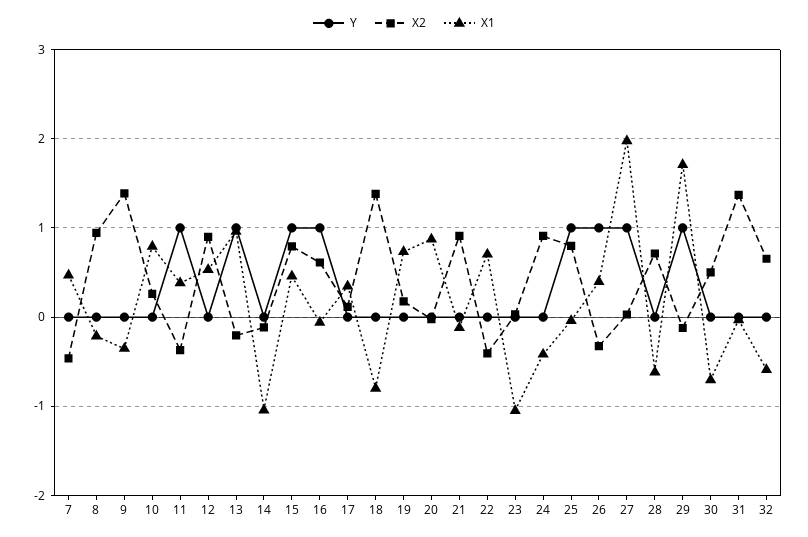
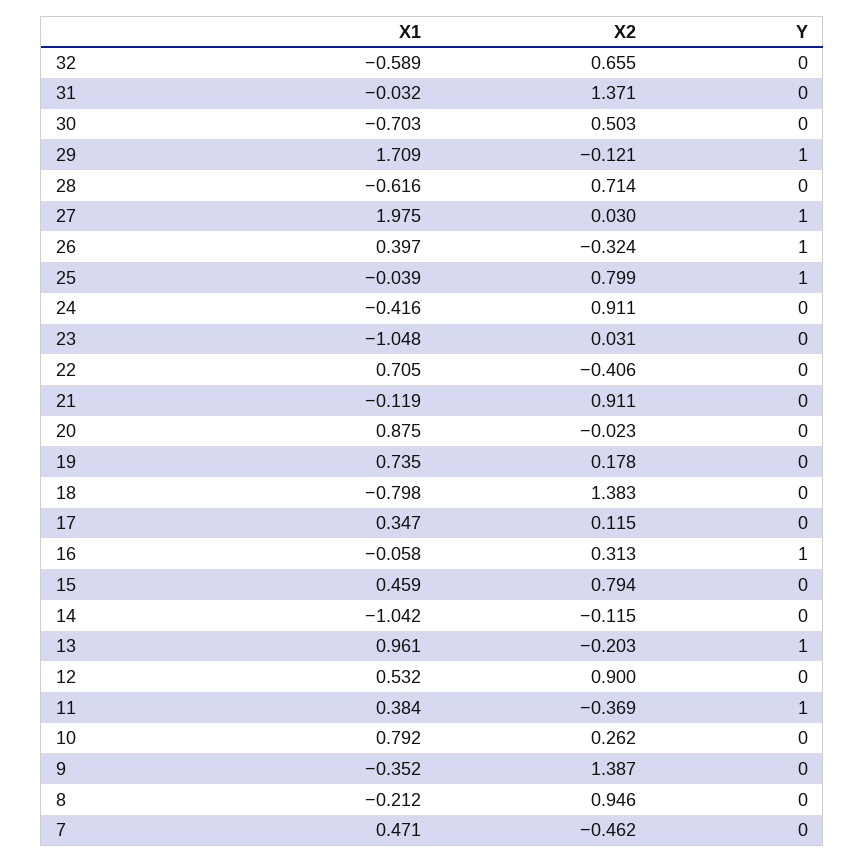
  {
    "Y": {
      "7": 0,
      "8": 0,
      "9": 0,
      "10": 0,
      "11": 1,
      "12": 0,
      "13": 1,
      "14": 0,
-     "15": 1,
+     "15": 0,
      "16": 1,
      "17": 0,
      "18": 0,
      "19": 0,
      "20": 0,
      "21": 0,
      "22": 0,
      "23": 0,
      "24": 0,
      "25": 1,
      "26": 1,
      "27": 1,
      "28": 0,
      "29": 1,
      "30": 0,
      "31": 0,
      "32": 0
    },
    "X2": {
      "7": -0.462,
      "8": 0.946,
      "9": 1.387,
      "10": 0.262,
      "11": -0.369,
      "12": 0.9,
      "13": -0.203,
      "14": -0.115,
      "15": 0.794,
-     "16": 0.6,
+     "16": 0.313,
      "17": 0.115,
      "18": 1.383,
      "19": 0.178,
      "20": -0.023,
      "21": 0.911,
      "22": -0.406,
      "23": 0.031,
      "24": 0.911,
      "25": 0.799,
      "26": -0.324,
      "27": 0.03,
      "28": 0.714,
      "29": -0.121,
      "30": 0.503,
      "31": 1.371,
      "32": 0.655
    },
    "X1": {
      "7": 0.471,
      "8": -0.212,
      "9": -0.352,
      "10": 0.792,
      "11": 0.384,
      "12": 0.532,
      "13": 0.961,
      "14": -1.042,
      "15": 0.459,
      "16": -0.058,
      "17": 0.347,
      "18": -0.798,
      "19": 0.735,
      "20": 0.875,
      "21": -0.119,
      "22": 0.705,
      "23": -1.048,
      "24": -0.416,
      "25": -0.039,
      "26": 0.397,
      "27": 1.975,
      "28": -0.616,
      "29": 1.709,
      "30": -0.703,
      "31": -0.032,
      "32": -0.589
    }
  }

